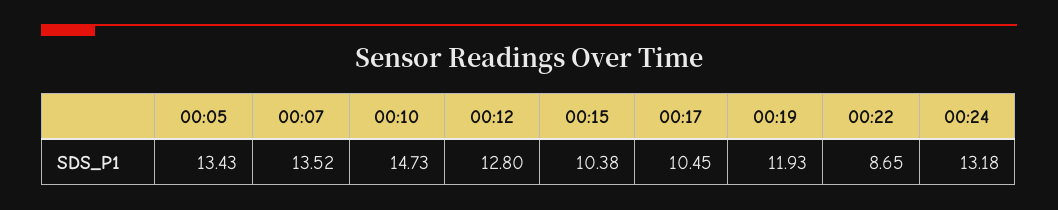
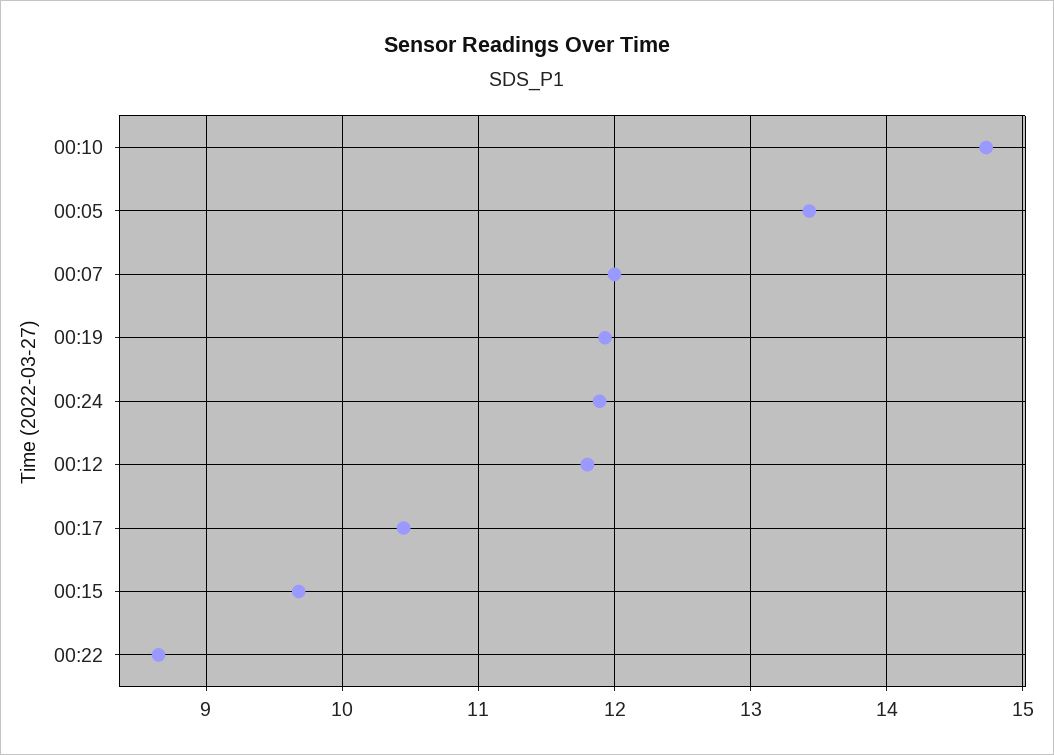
  {
    "00:05": 13.43,
-   "00:07": 13.52,
+   "00:07": 12,
    "00:10": 14.73,
-   "00:12": 12.8,
+   "00:12": 11.8,
-   "00:15": 10.38,
+   "00:15": 9.7,
    "00:17": 10.45,
    "00:19": 11.93,
    "00:22": 8.65,
-   "00:24": 13.18
+   "00:24": 11.9
  }

